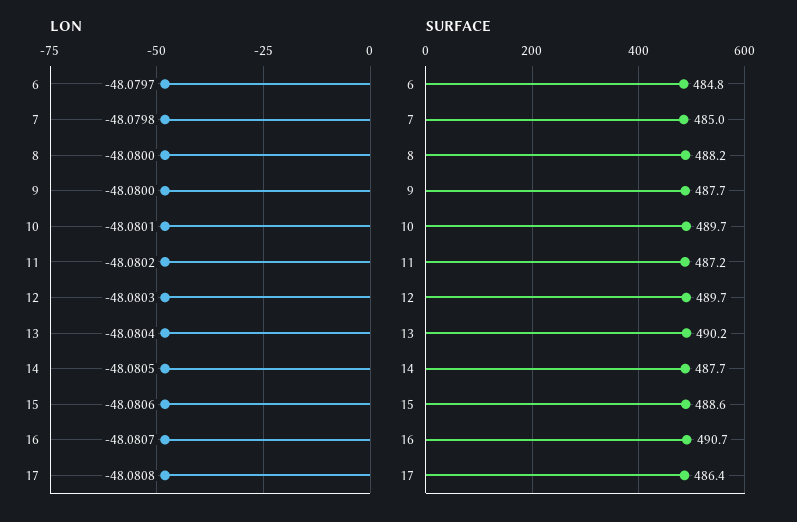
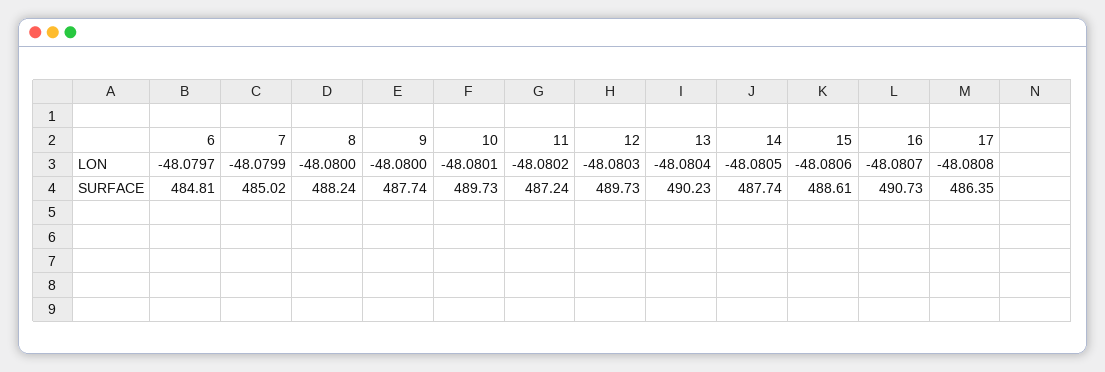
  {
    "LON": {
      "6": -48.0797,
-     "7": -48.0798,
+     "7": -48.0799,
      "8": -48.08,
      "9": -48.08,
      "10": -48.0801,
      "11": -48.0802,
      "12": -48.0803,
      "13": -48.0804,
      "14": -48.0805,
      "15": -48.0806,
      "16": -48.0807,
      "17": -48.0808
    },
    "SURFACE": {
      "6": 484.81,
      "7": 485.02,
      "8": 488.24,
      "9": 487.74,
      "10": 489.73,
      "11": 487.24,
      "12": 489.73,
      "13": 490.23,
      "14": 487.74,
      "15": 488.61,
      "16": 490.73,
      "17": 486.35
    }
  }

